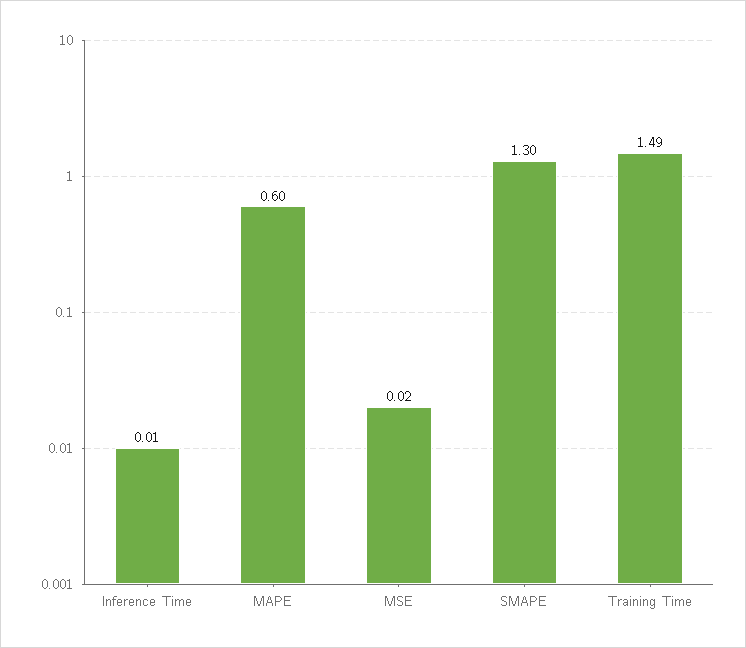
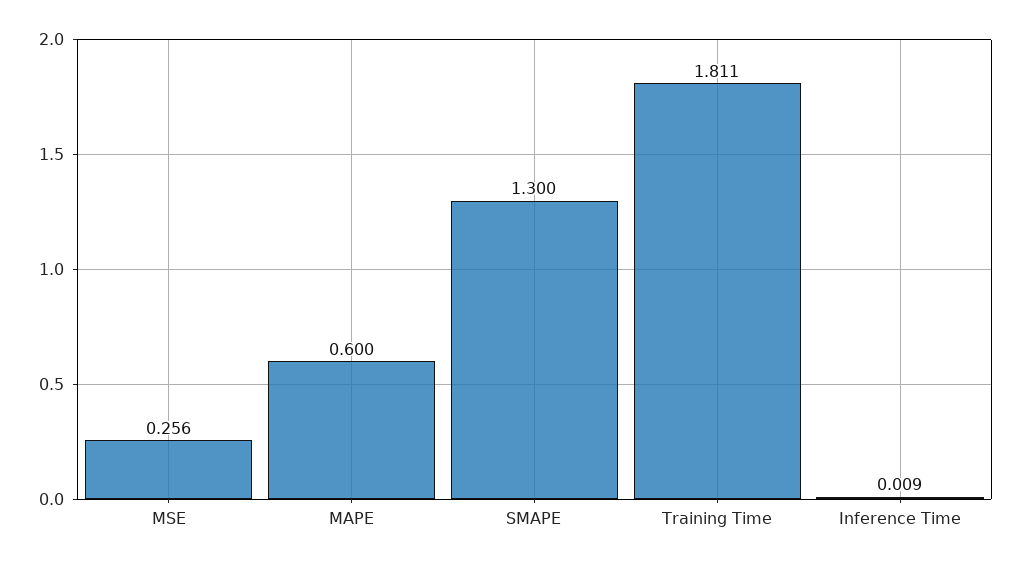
  {
    "Inference Time": 0.009,
    "MAPE": 0.6,
-   "MSE": 0.02,
+   "MSE": 0.256,
    "SMAPE": 1.3,
-   "Training Time": 1.49
+   "Training Time": 1.811
  }

